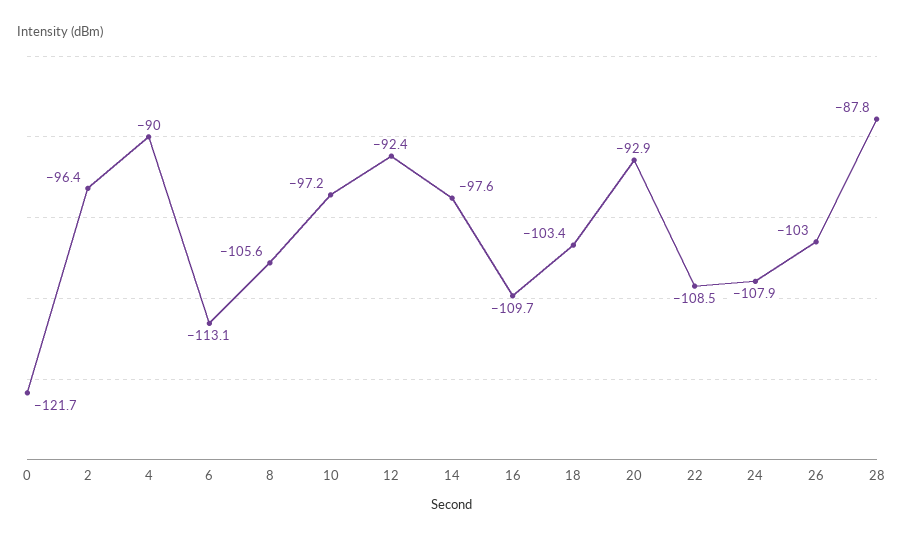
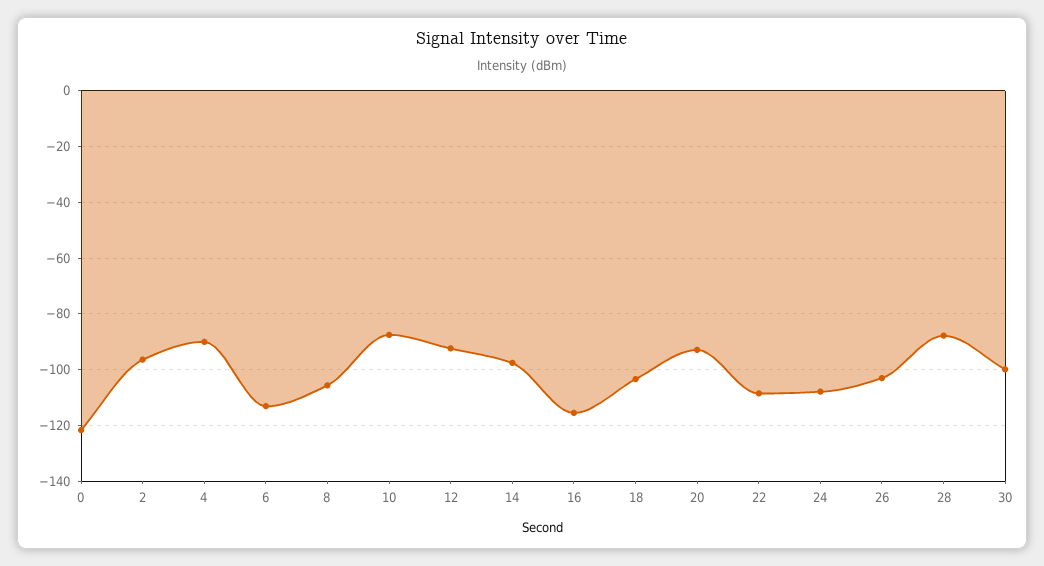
  {
    "0": -121.7,
    "2": -96.4,
    "4": -90,
    "6": -113.1,
    "8": -105.6,
-   "10": -97.2,
+   "10": -87.5,
    "12": -92.4,
    "14": -97.6,
-   "16": -109.7,
+   "16": -115,
    "18": -103.4,
    "20": -92.9,
    "22": -108.5,
    "24": -107.9,
    "26": -103,
-   "28": -87.8
+   "28": -87.8,
+   "30": -100
  }

